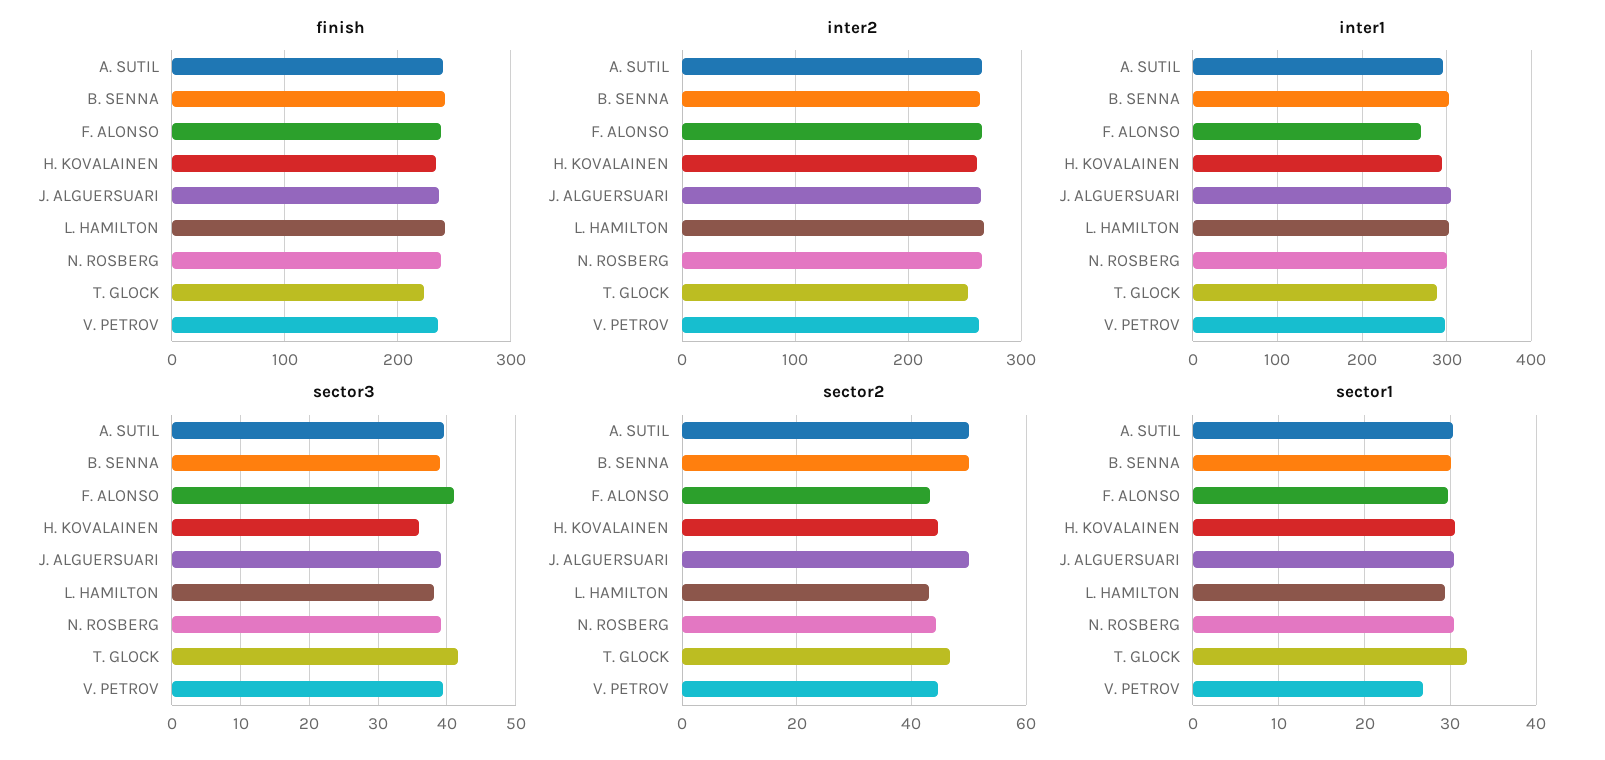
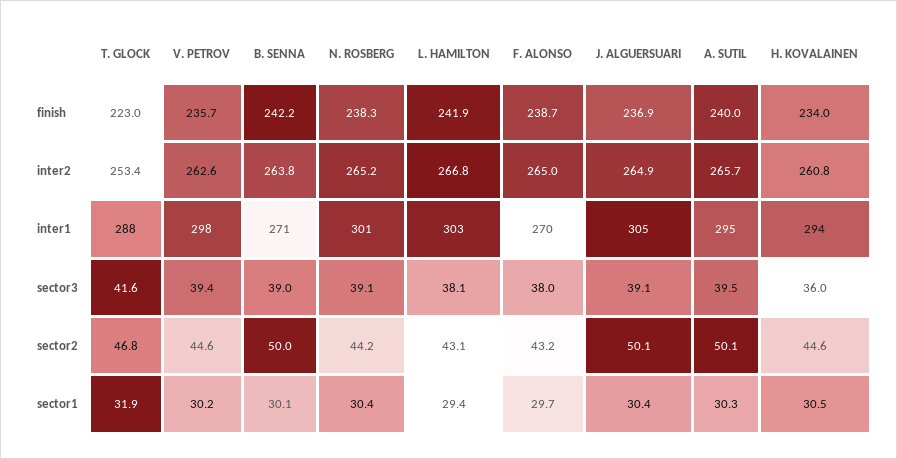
  {
    "finish": {
      "A. SUTIL": 240,
      "B. SENNA": 242.2,
      "F. ALONSO": 238.7,
      "H. KOVALAINEN": 234,
      "J. ALGUERSUARI": 236.9,
      "L. HAMILTON": 241.9,
      "N. ROSBERG": 238.3,
      "T. GLOCK": 223,
      "V. PETROV": 235.7
    },
    "inter2": {
      "A. SUTIL": 265.7,
      "B. SENNA": 263.8,
      "F. ALONSO": 265,
      "H. KOVALAINEN": 260.8,
      "J. ALGUERSUARI": 264.9,
      "L. HAMILTON": 266.8,
      "N. ROSBERG": 265.2,
      "T. GLOCK": 253.4,
      "V. PETROV": 262.6
    },
    "inter1": {
      "A. SUTIL": 295,
-     "B. SENNA": 300,
+     "B. SENNA": 271,
      "F. ALONSO": 270,
      "H. KOVALAINEN": 294,
      "J. ALGUERSUARI": 305,
      "L. HAMILTON": 303,
      "N. ROSBERG": 301,
      "T. GLOCK": 288,
      "V. PETROV": 298
    },
    "sector3": {
      "A. SUTIL": 39.5,
      "B. SENNA": 39,
-     "F. ALONSO": 41,
+     "F. ALONSO": 38,
      "H. KOVALAINEN": 36,
      "J. ALGUERSUARI": 39.1,
      "L. HAMILTON": 38.1,
      "N. ROSBERG": 39.1,
      "T. GLOCK": 41.6,
      "V. PETROV": 39.4
    },
    "sector2": {
      "A. SUTIL": 50.1,
      "B. SENNA": 50,
      "F. ALONSO": 43.2,
      "H. KOVALAINEN": 44.6,
      "J. ALGUERSUARI": 50.1,
      "L. HAMILTON": 43.1,
      "N. ROSBERG": 44.2,
      "T. GLOCK": 46.8,
      "V. PETROV": 44.6
    },
    "sector1": {
      "A. SUTIL": 30.3,
      "B. SENNA": 30.1,
      "F. ALONSO": 29.7,
      "H. KOVALAINEN": 30.5,
      "J. ALGUERSUARI": 30.4,
      "L. HAMILTON": 29.4,
      "N. ROSBERG": 30.4,
      "T. GLOCK": 31.9,
-     "V. PETROV": 27
+     "V. PETROV": 30.2
    }
  }

